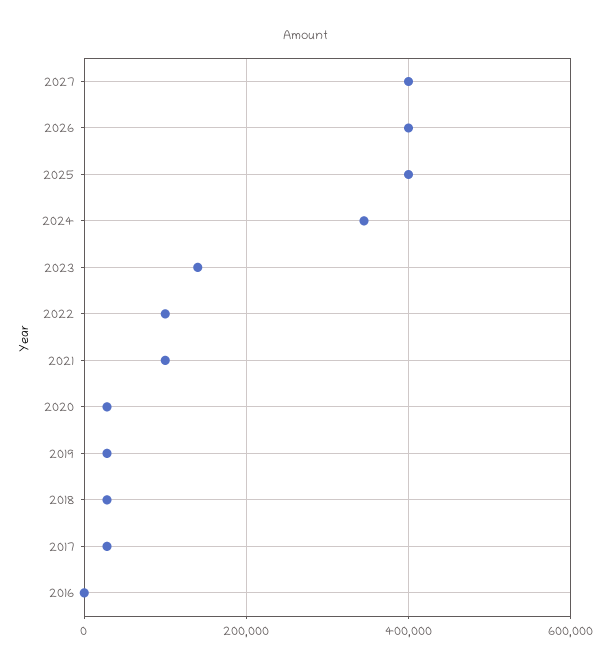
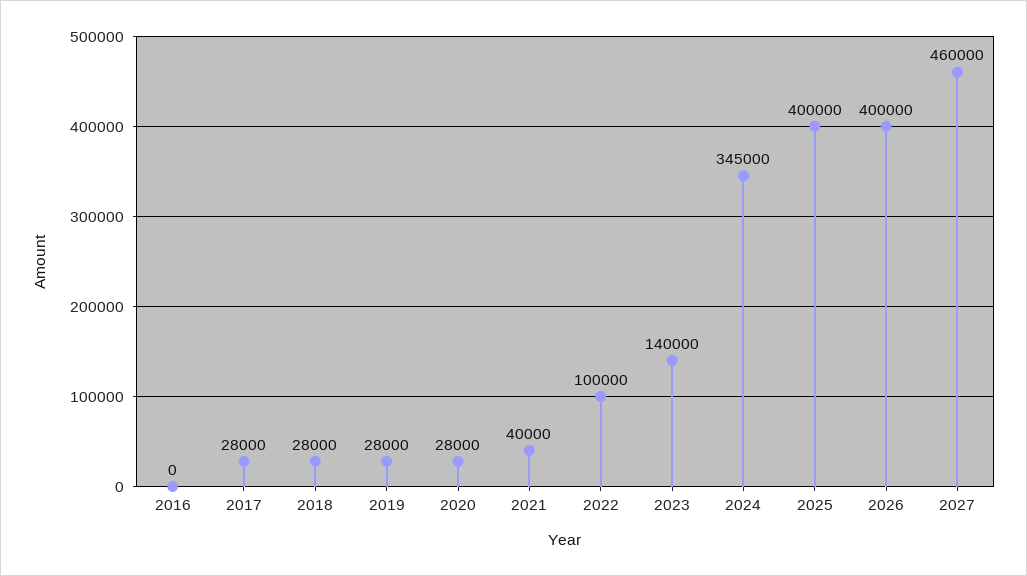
  {
-   "2027": 400000,
+   "2027": 460000,
    "2026": 400000,
    "2025": 400000,
    "2024": 345000,
    "2023": 140000,
    "2022": 100000,
-   "2021": 100000,
+   "2021": 40000,
    "2020": 28000,
    "2019": 28000,
    "2018": 28000,
    "2017": 28000,
    "2016": 0
  }

